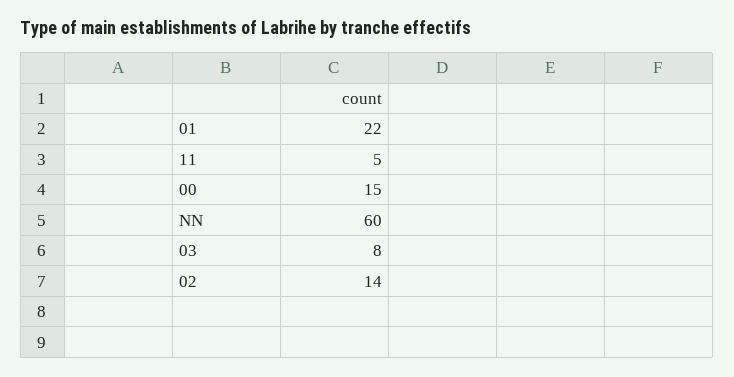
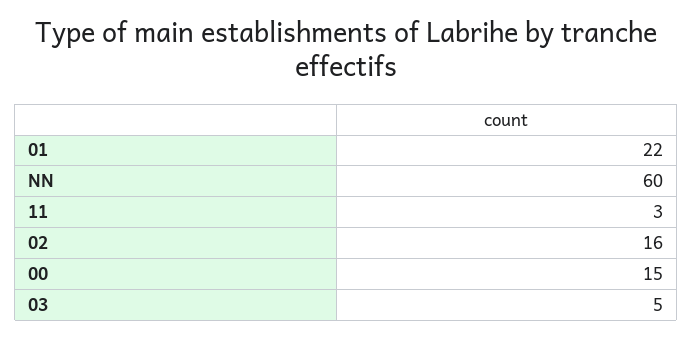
  {
    "01": 22,
-   "11": 5,
+   "11": 3,
    "00": 15,
    "NN": 60,
-   "03": 8,
+   "03": 5,
-   "02": 14
+   "02": 16
  }

